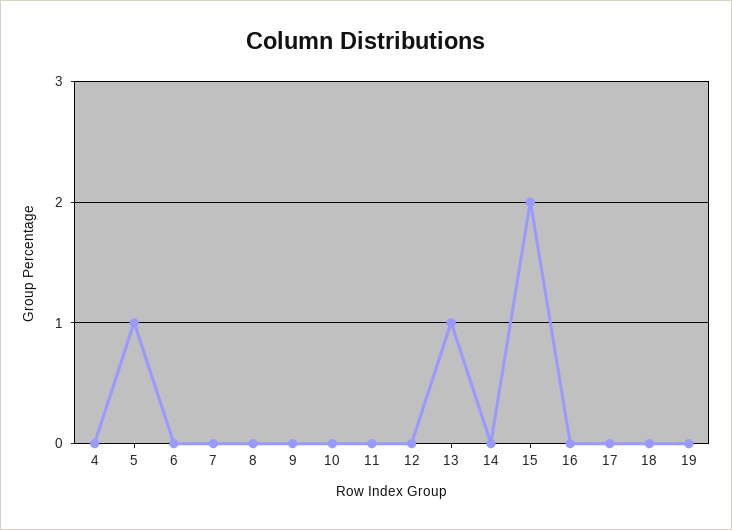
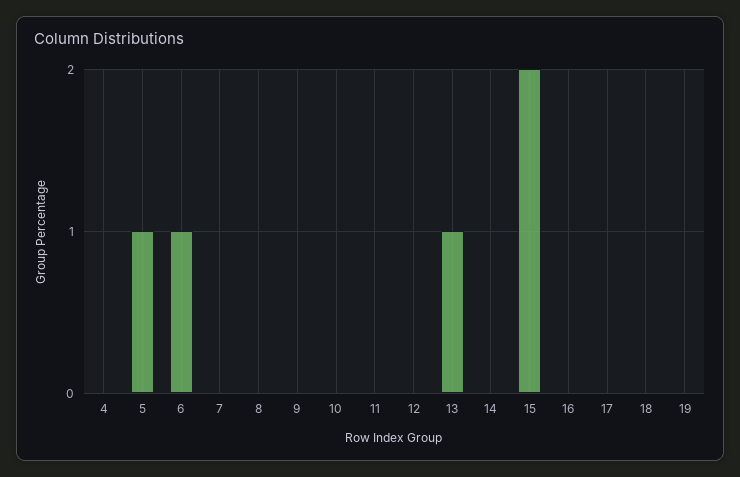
  {
    "4": 0,
    "5": 1,
-   "6": 0,
+   "6": 1,
    "7": 0,
    "8": 0,
    "9": 0,
    "10": 0,
    "11": 0,
    "12": 0,
    "13": 1,
    "14": 0,
    "15": 2,
    "16": 0,
    "17": 0,
    "18": 0,
    "19": 0
  }

